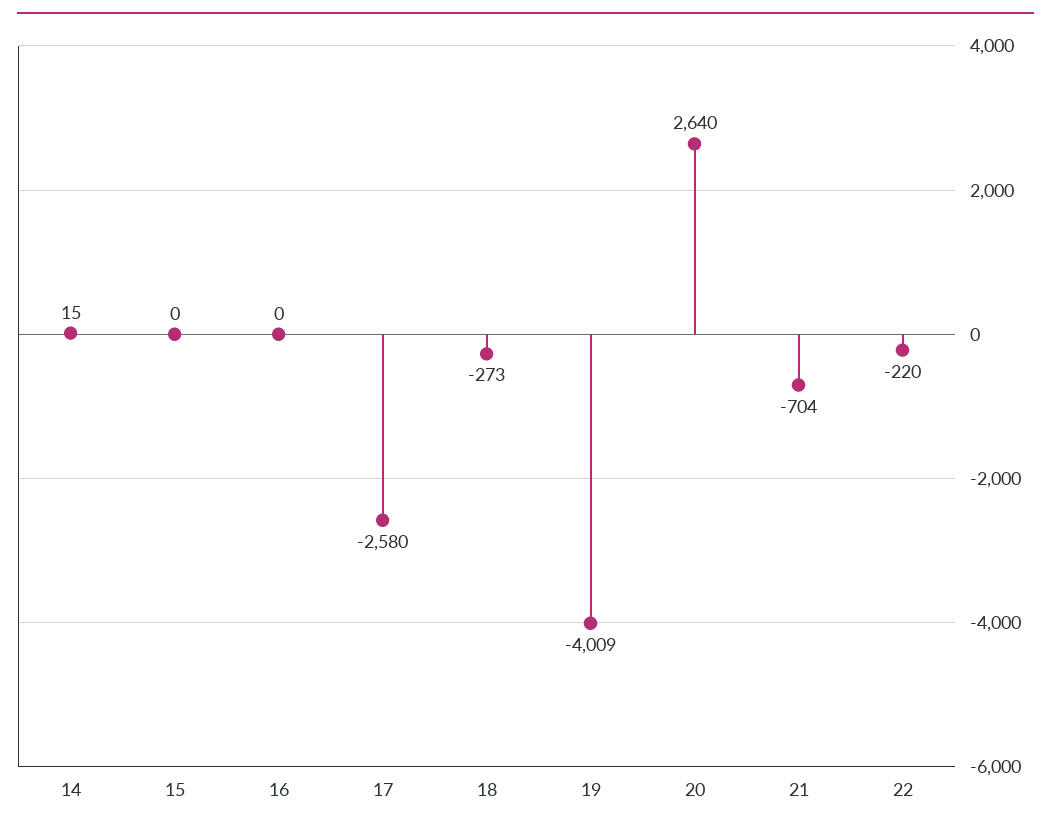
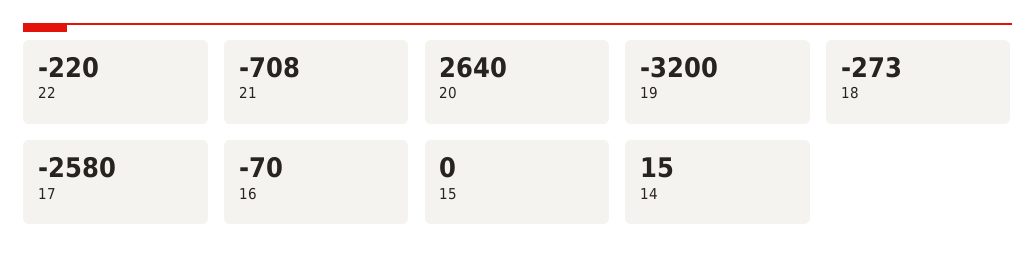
  {
    "14": 15,
    "15": 0,
-   "16": 0,
+   "16": -70,
    "17": -2580,
    "18": -273,
-   "19": -4009,
+   "19": -3200,
    "20": 2640,
-   "21": -704,
+   "21": -708,
    "22": -220
  }

